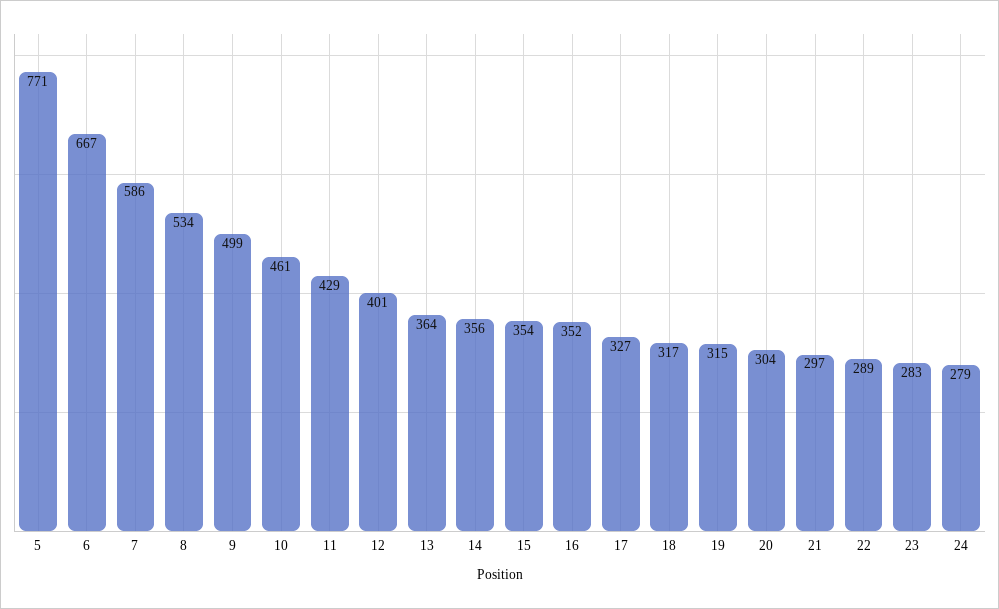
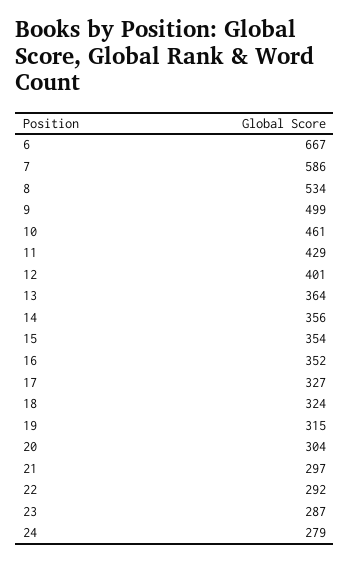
  {
-   "5": 771,
    "6": 667,
    "7": 586,
    "8": 534,
    "9": 499,
    "10": 461,
    "11": 429,
    "12": 401,
    "13": 364,
    "14": 356,
    "15": 354,
    "16": 352,
    "17": 327,
-   "18": 317,
+   "18": 324,
    "19": 315,
    "20": 304,
    "21": 297,
-   "22": 289,
+   "22": 292,
-   "23": 283,
+   "23": 287,
    "24": 279
  }

